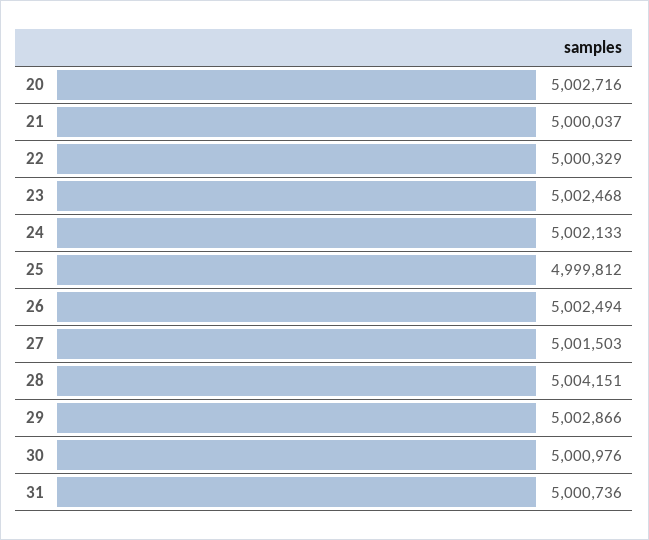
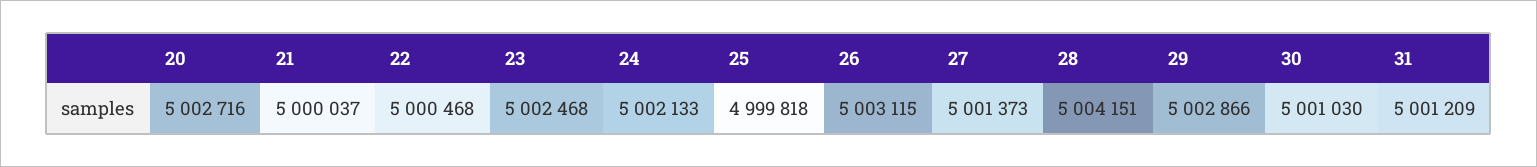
  {
    "20": 5002716,
    "21": 5000037,
-   "22": 5000329,
+   "22": 5000468,
    "23": 5002468,
    "24": 5002133,
-   "25": 4999812,
+   "25": 4999818,
-   "26": 5002494,
+   "26": 5003115,
-   "27": 5001503,
+   "27": 5001373,
    "28": 5004151,
    "29": 5002866,
-   "30": 5000976,
+   "30": 5001030,
-   "31": 5000736
+   "31": 5001209
  }

